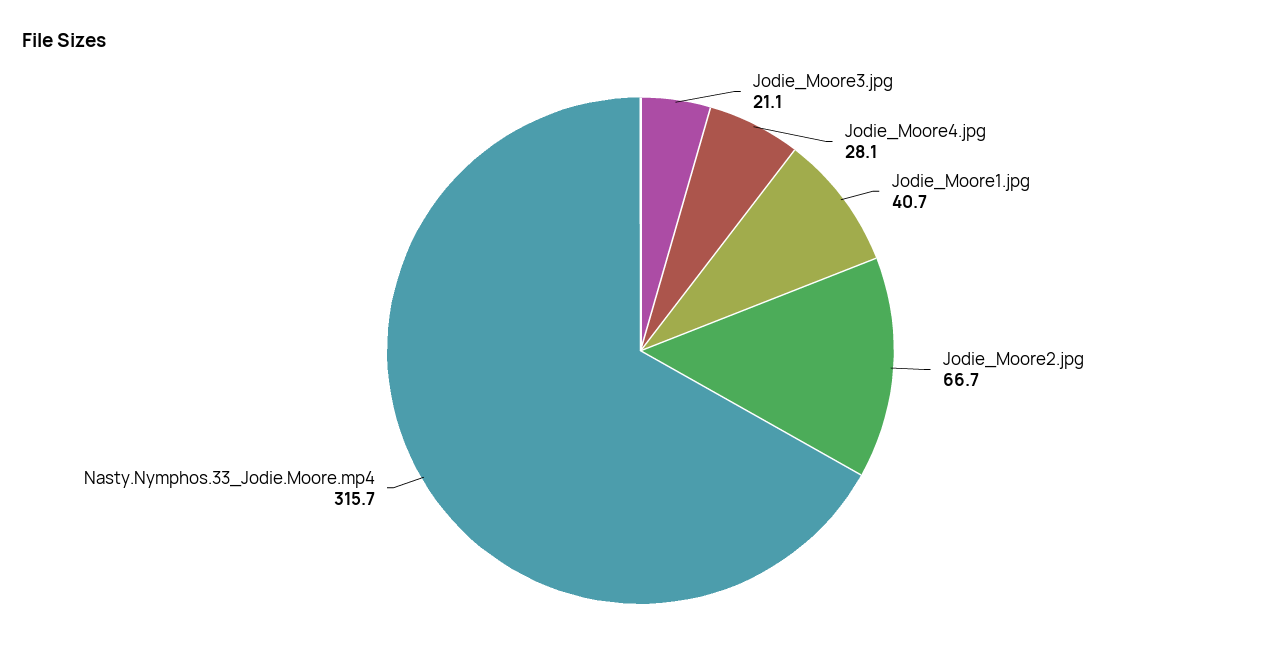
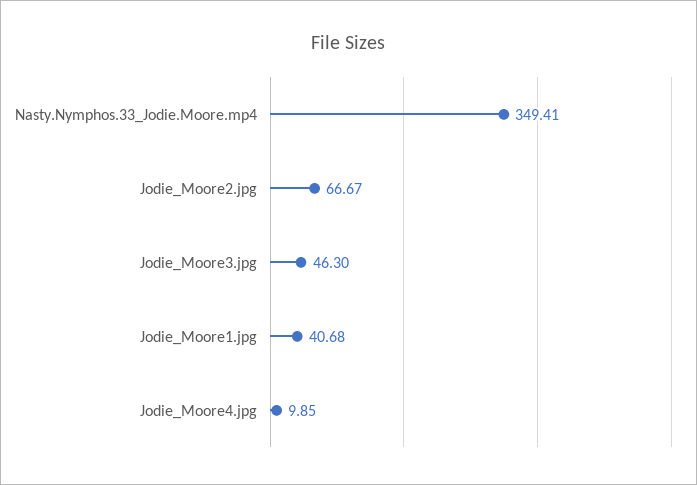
  {
-   "Jodie_Moore3.jpg": 21.1,
+   "Jodie_Moore3.jpg": 46.3,
-   "Jodie_Moore4.jpg": 28.1,
+   "Jodie_Moore4.jpg": 9.85,
    "Jodie_Moore1.jpg": 40.68,
    "Jodie_Moore2.jpg": 66.67,
-   "Nasty.Nymphos.33_Jodie.Moore.mp4": 315.7
+   "Nasty.Nymphos.33_Jodie.Moore.mp4": 349.41
  }

